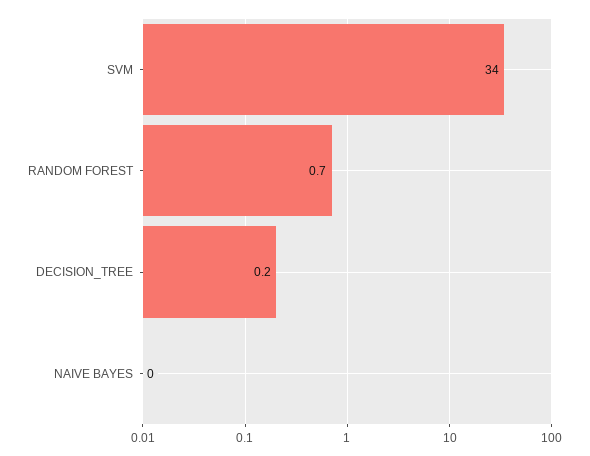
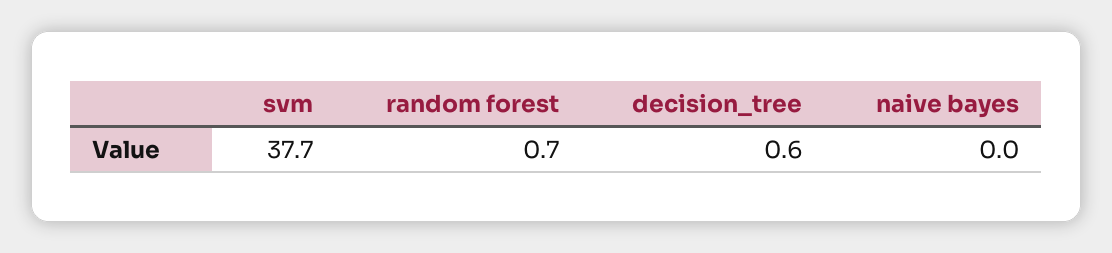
  {
-   "SVM": 34,
+   "SVM": 37.7,
    "RANDOM FOREST": 0.7,
-   "DECISION_TREE": 0.2,
+   "DECISION_TREE": 0.6,
    "NAIVE BAYES": 0
  }

